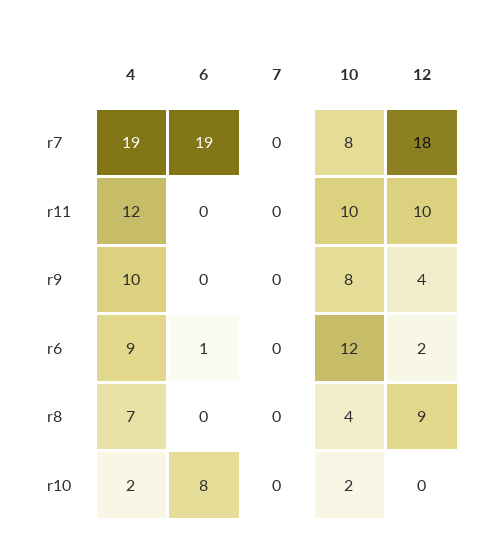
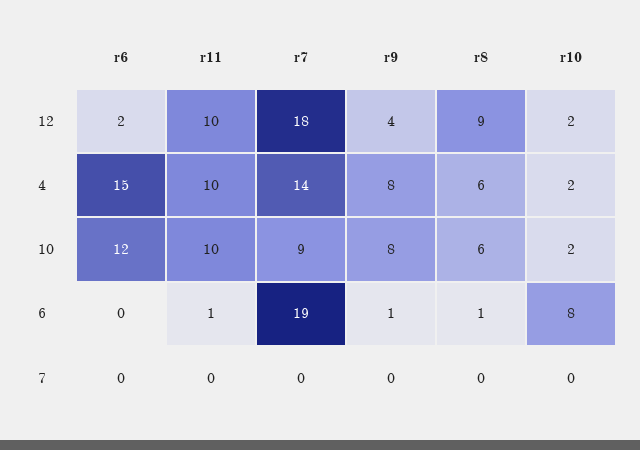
  {
    "4": {
-     "r7": 19,
+     "r7": 14,
-     "r11": 12,
+     "r11": 10,
-     "r9": 10,
+     "r9": 8,
-     "r6": 9,
+     "r6": 15,
-     "r8": 7,
+     "r8": 6,
      "r10": 2
    },
    "6": {
      "r7": 19,
-     "r11": 0,
+     "r11": 1,
-     "r9": 0,
+     "r9": 1,
-     "r6": 1,
+     "r6": 0,
-     "r8": 0,
+     "r8": 1,
      "r10": 8
    },
    "7": {
      "r7": 0,
      "r11": 0,
      "r9": 0,
      "r6": 0,
      "r8": 0,
      "r10": 0
    },
    "10": {
-     "r7": 8,
+     "r7": 9,
      "r11": 10,
      "r9": 8,
      "r6": 12,
-     "r8": 4,
+     "r8": 6,
      "r10": 2
    },
    "12": {
      "r7": 18,
      "r11": 10,
      "r9": 4,
      "r6": 2,
      "r8": 9,
-     "r10": 0
+     "r10": 2
    }
  }

